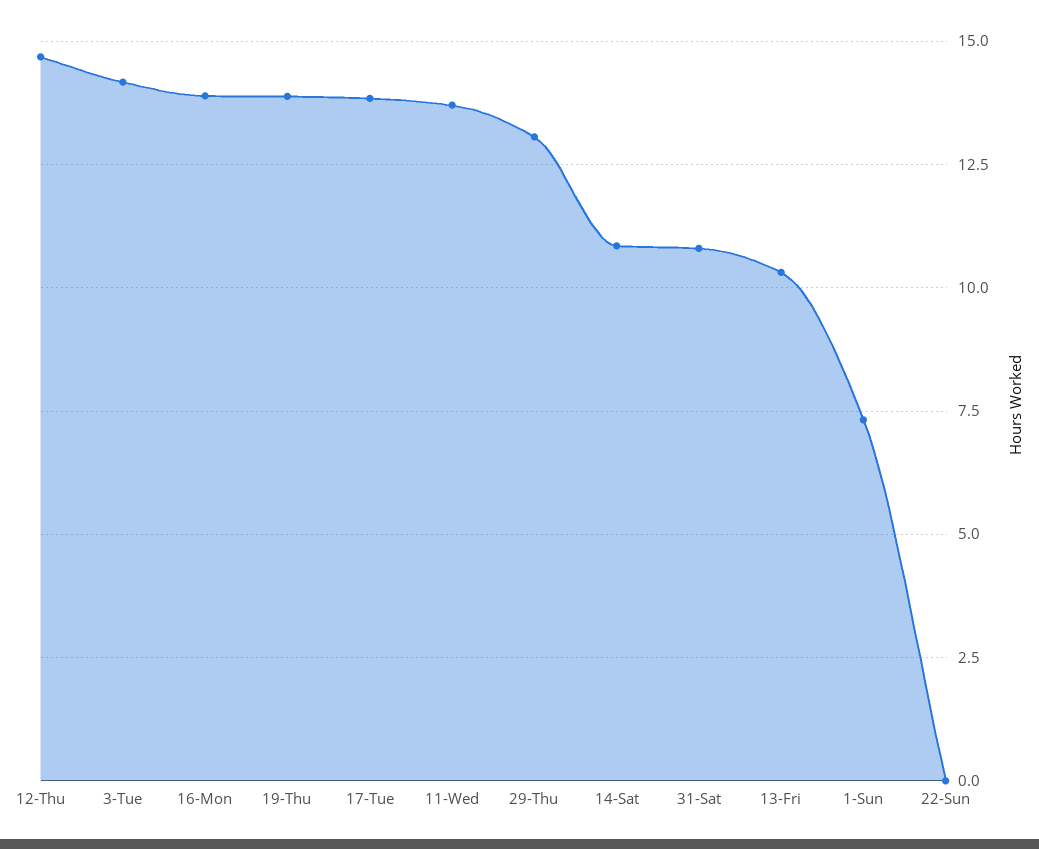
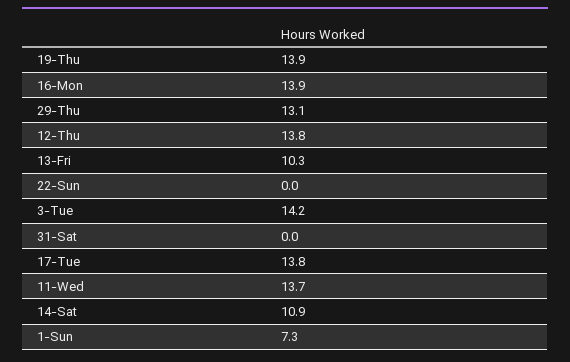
  {
-   "12-Thu": 14.75,
+   "12-Thu": 13.8,
    "3-Tue": 14.2,
    "16-Mon": 13.9,
    "19-Thu": 13.9,
    "17-Tue": 13.8,
    "11-Wed": 13.7,
    "29-Thu": 13.1,
    "14-Sat": 10.9,
-   "31-Sat": 10.75,
+   "31-Sat": 0,
    "13-Fri": 10.3,
    "1-Sun": 7.3,
    "22-Sun": 0
  }

